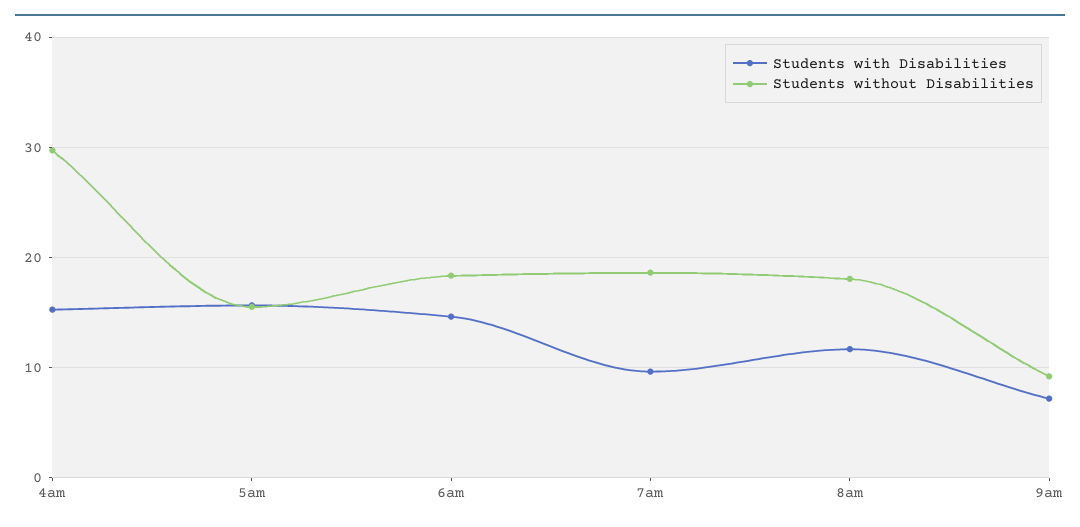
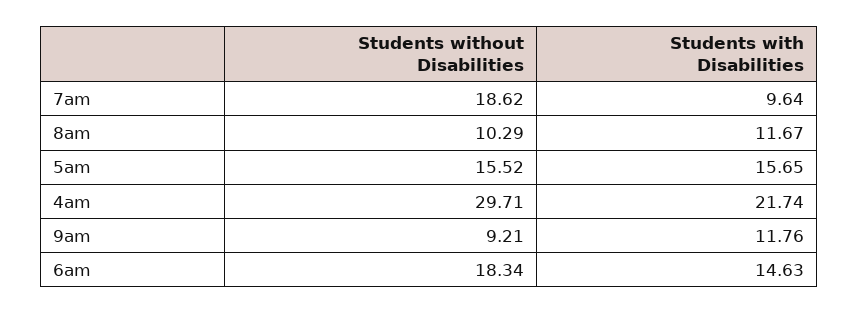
  {
    "Students with Disabilities": {
-     "4am": 15,
+     "4am": 21.74,
      "5am": 15.65,
      "6am": 14.63,
      "7am": 9.64,
      "8am": 11.67,
-     "9am": 7
+     "9am": 11.76
    },
    "Students without Disabilities": {
      "4am": 29.71,
      "5am": 15.52,
      "6am": 18.34,
      "7am": 18.62,
-     "8am": 18,
+     "8am": 10.29,
      "9am": 9.21
    }
  }

